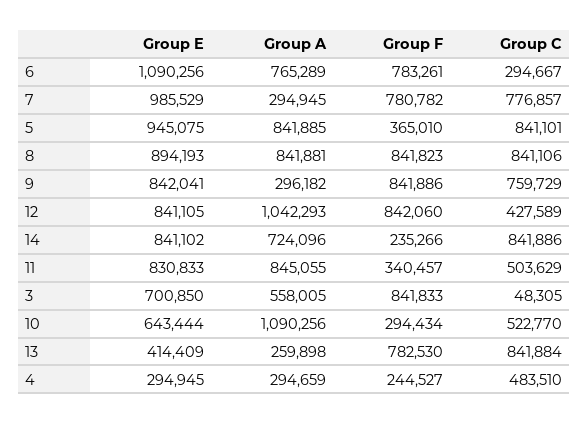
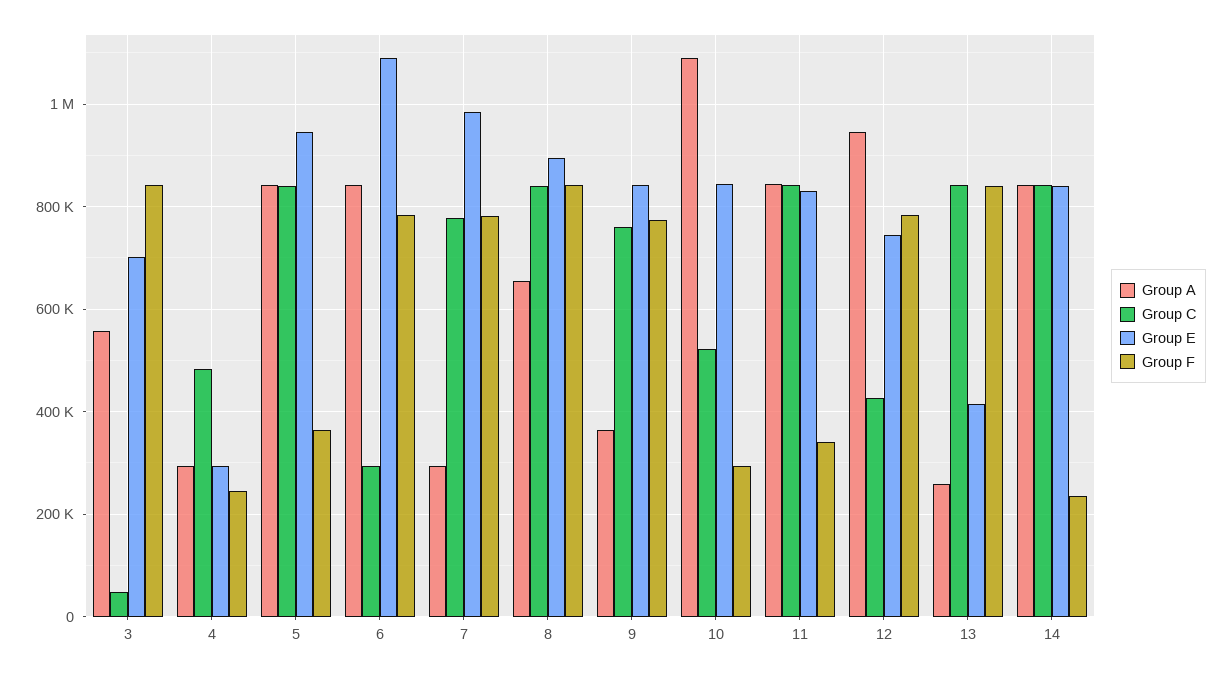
  {
    "Group E": {
      "6": 1090256,
      "7": 985529,
      "5": 945075,
      "8": 894193,
      "9": 842041,
-     "12": 841105,
+     "12": 740000,
      "14": 841102,
      "11": 830833,
      "3": 700850,
-     "10": 643444,
+     "10": 840000,
      "13": 414409,
      "4": 294945
    },
    "Group A": {
-     "6": 765289,
+     "6": 840000,
      "7": 294945,
      "5": 841885,
-     "8": 841881,
+     "8": 660000,
-     "9": 296182,
+     "9": 360000,
-     "12": 1042293,
+     "12": 940000,
-     "14": 724096,
+     "14": 840000,
      "11": 845055,
      "3": 558005,
      "10": 1090256,
      "13": 259898,
      "4": 294659
    },
    "Group F": {
      "6": 783261,
      "7": 780782,
      "5": 365010,
      "8": 841823,
-     "9": 841886,
+     "9": 780000,
-     "12": 842060,
+     "12": 780000,
      "14": 235266,
      "11": 340457,
      "3": 841833,
      "10": 294434,
-     "13": 782530,
+     "13": 840000,
      "4": 244527
    },
    "Group C": {
      "6": 294667,
      "7": 776857,
      "5": 841101,
      "8": 841106,
      "9": 759729,
      "12": 427589,
      "14": 841886,
-     "11": 503629,
+     "11": 840000,
      "3": 48305,
      "10": 522770,
      "13": 841884,
      "4": 483510
    }
  }

